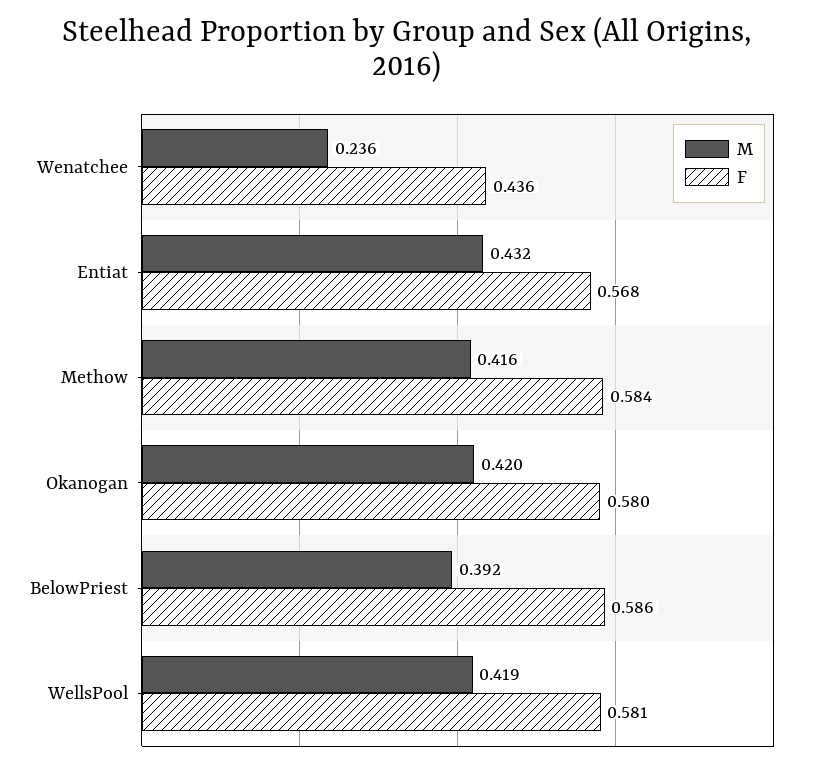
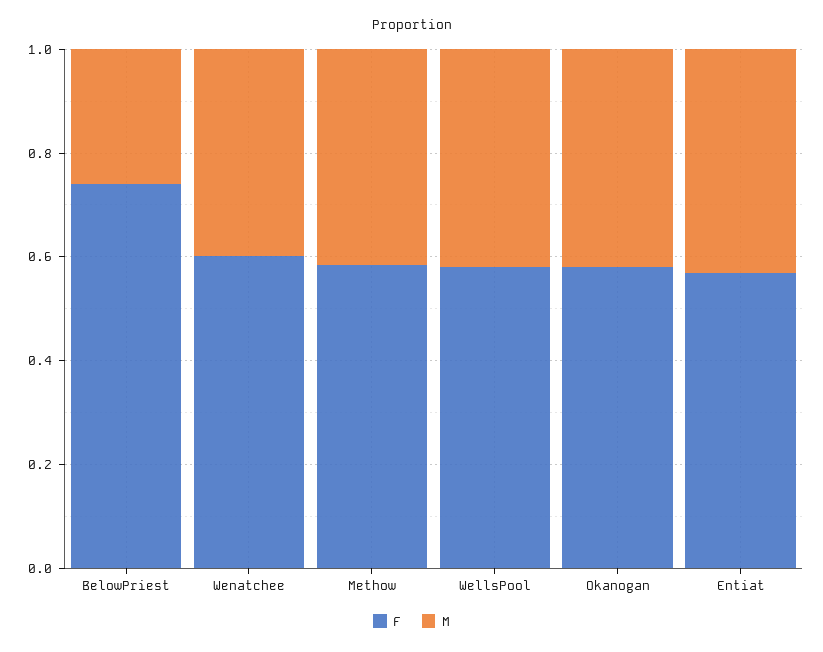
  {
    "M": {
-     "Wenatchee": 0.236,
+     "Wenatchee": 0.4,
      "Entiat": 0.432,
      "Methow": 0.416,
      "Okanogan": 0.42,
-     "BelowPriest": 0.392,
+     "BelowPriest": 0.25,
      "WellsPool": 0.419
    },
    "F": {
-     "Wenatchee": 0.436,
+     "Wenatchee": 0.6,
      "Entiat": 0.568,
      "Methow": 0.584,
      "Okanogan": 0.58,
-     "BelowPriest": 0.586,
+     "BelowPriest": 0.75,
      "WellsPool": 0.581
    }
  }

